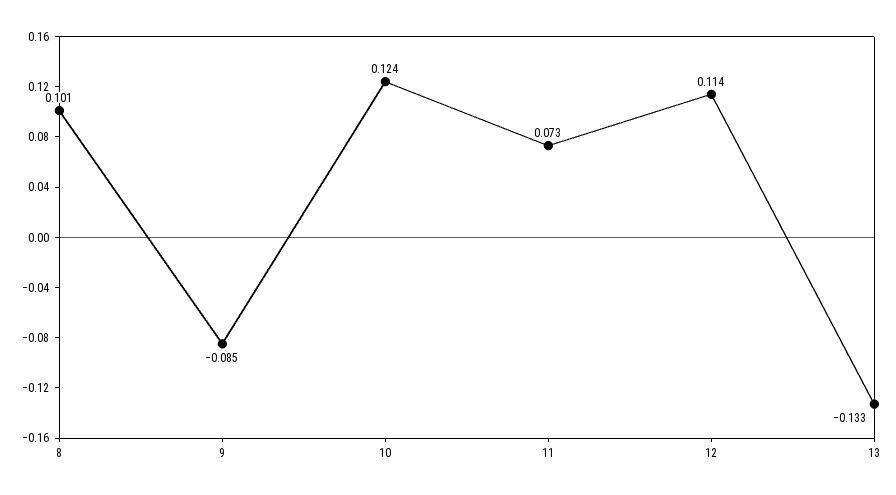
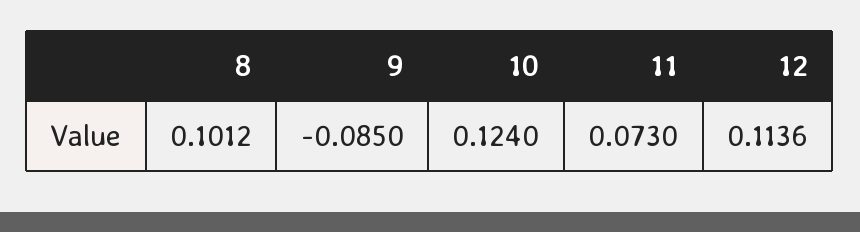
  {
    "8": 0.1012,
    "9": -0.085,
    "10": 0.124,
    "11": 0.073,
-   "12": 0.1136,
+   "12": 0.1136
-   "13": -0.133
  }

